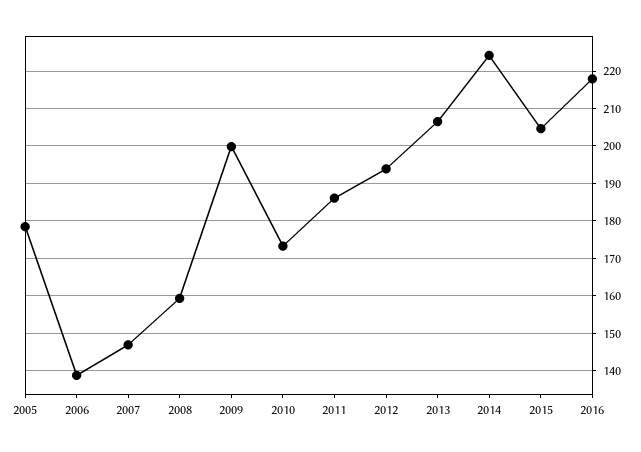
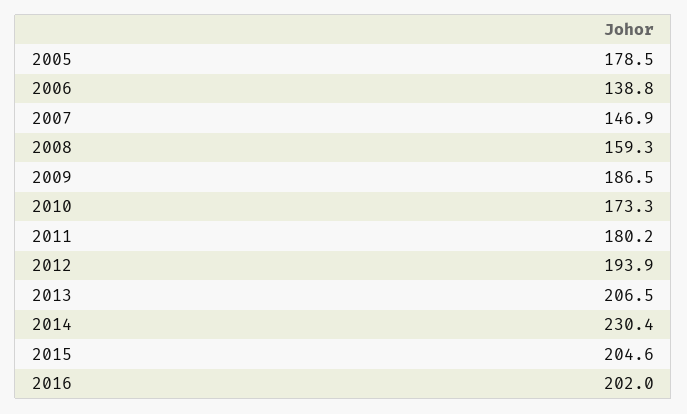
  {
    "2005": 178.5,
    "2006": 138.8,
    "2007": 146.9,
    "2008": 159.3,
-   "2009": 200,
+   "2009": 186.5,
    "2010": 173.3,
-   "2011": 186,
+   "2011": 180.2,
    "2012": 193.9,
    "2013": 206.5,
-   "2014": 224,
+   "2014": 230.4,
    "2015": 204.6,
-   "2016": 218
+   "2016": 202
  }

